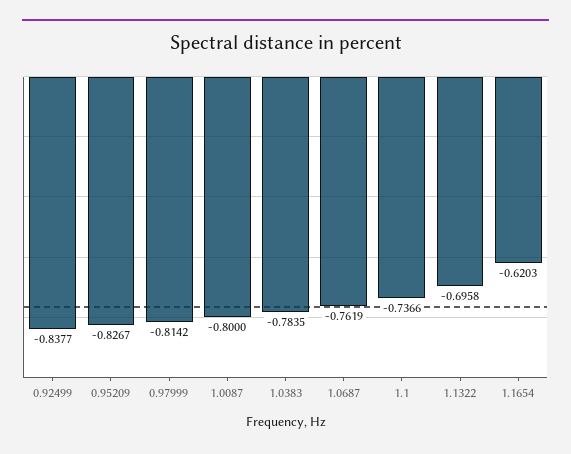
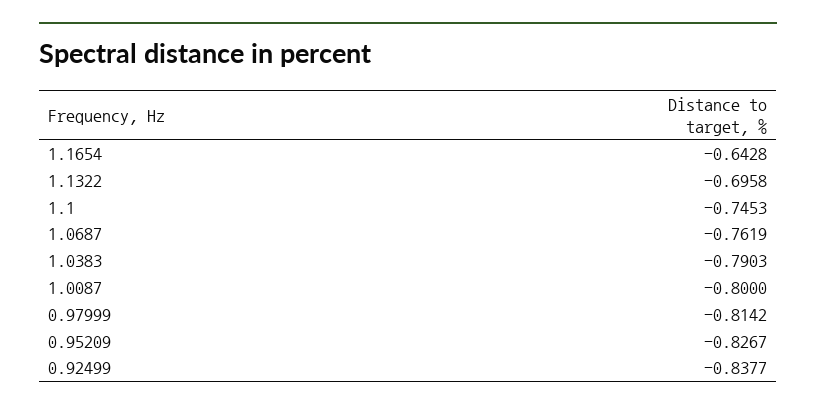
  {
    "0.92499": -0.8377,
    "0.95209": -0.8267,
    "0.97999": -0.8142,
    "1.0087": -0.8,
-   "1.0383": -0.7835,
+   "1.0383": -0.7903,
    "1.0687": -0.7619,
-   "1.1": -0.7366,
+   "1.1": -0.7453,
    "1.1322": -0.6958,
-   "1.1654": -0.6203
+   "1.1654": -0.6428
  }

